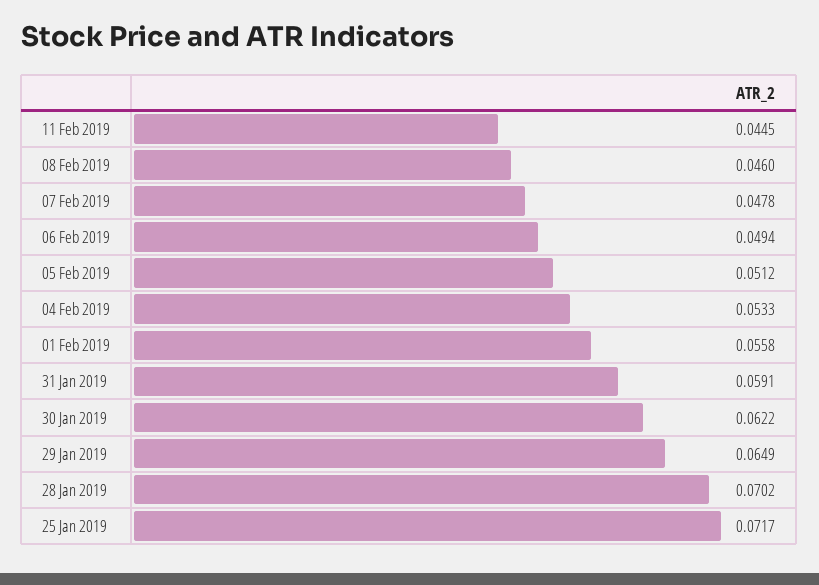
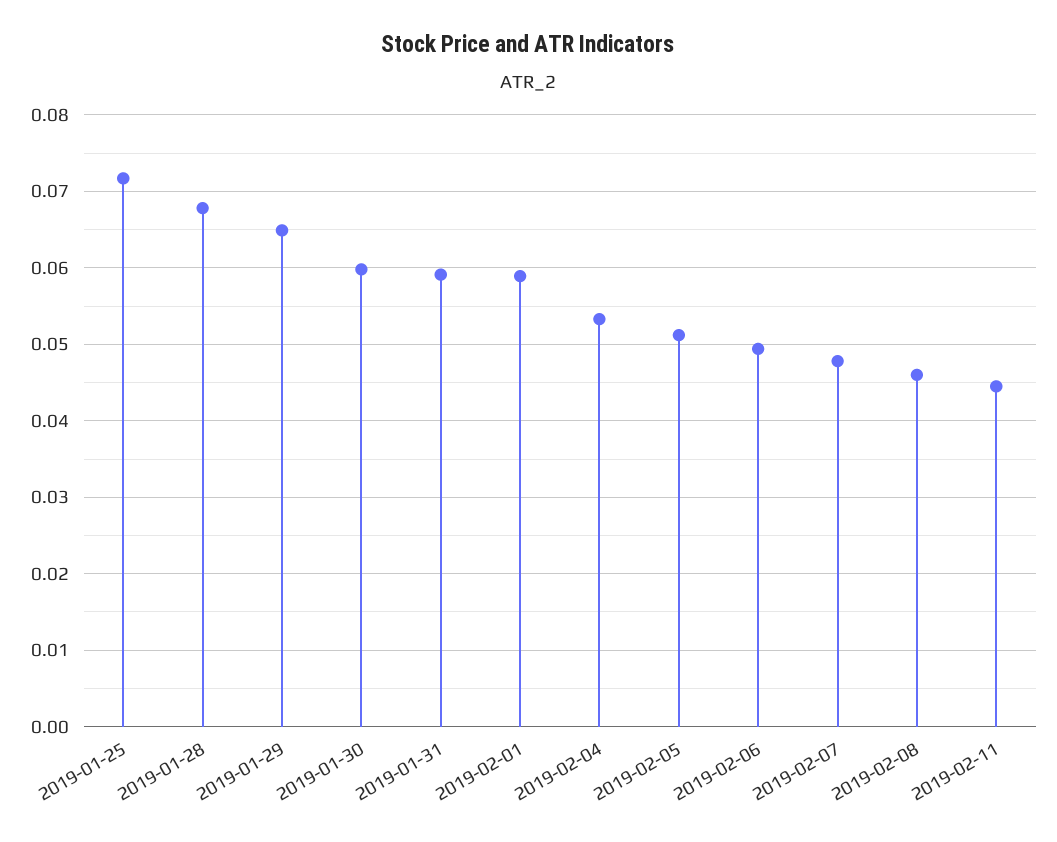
  {
    "11 Feb 2019": 0.0445,
    "08 Feb 2019": 0.046,
    "07 Feb 2019": 0.0478,
    "06 Feb 2019": 0.0494,
    "05 Feb 2019": 0.0512,
    "04 Feb 2019": 0.0533,
-   "01 Feb 2019": 0.0558,
+   "01 Feb 2019": 0.059,
    "31 Jan 2019": 0.0591,
-   "30 Jan 2019": 0.0622,
+   "30 Jan 2019": 0.06,
    "29 Jan 2019": 0.0649,
-   "28 Jan 2019": 0.0702,
+   "28 Jan 2019": 0.068,
    "25 Jan 2019": 0.0717
  }

